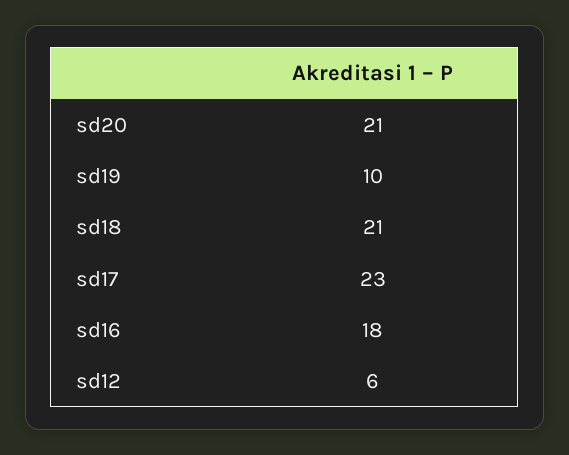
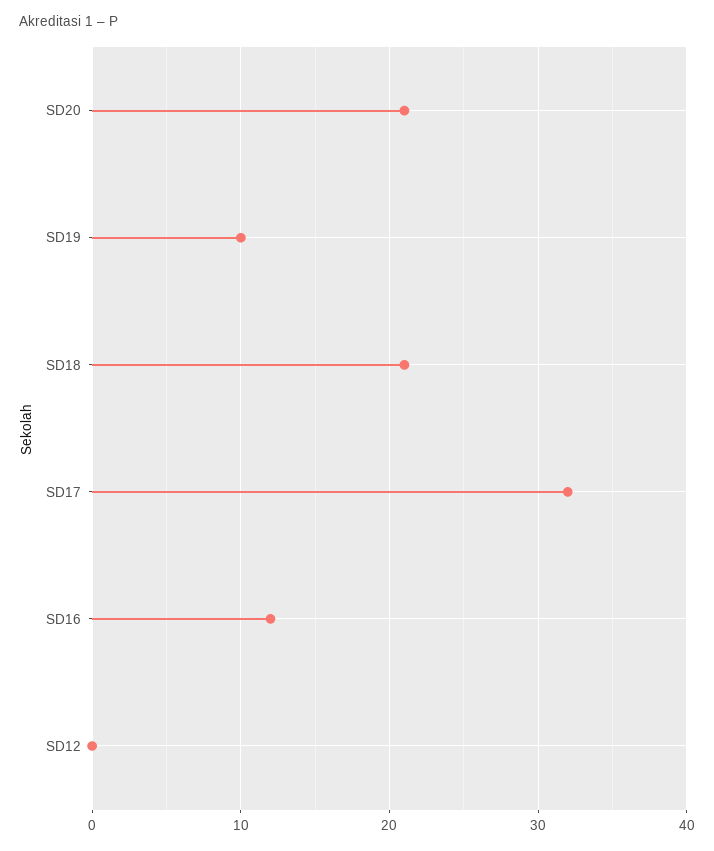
  {
    "sd20": 21,
    "sd19": 10,
    "sd18": 21,
-   "sd17": 23,
+   "sd17": 32,
-   "sd16": 18,
+   "sd16": 12,
-   "sd12": 6
+   "sd12": 0
  }

